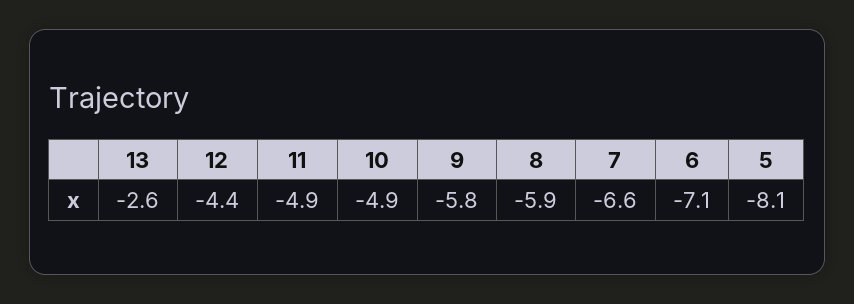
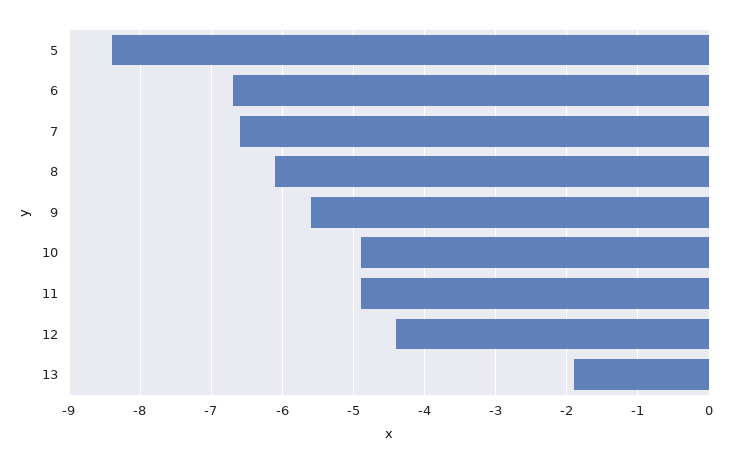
  {
-   "13": -2.6,
+   "13": -1.9,
    "12": -4.4,
    "11": -4.9,
    "10": -4.9,
-   "9": -5.8,
+   "9": -5.6,
-   "8": -5.9,
+   "8": -6.1,
    "7": -6.6,
-   "6": -7.1,
+   "6": -6.7,
-   "5": -8.1
+   "5": -8.4
  }

